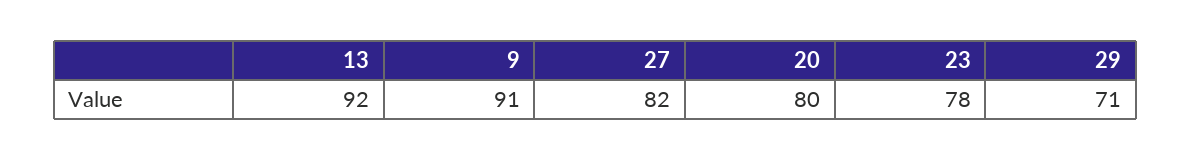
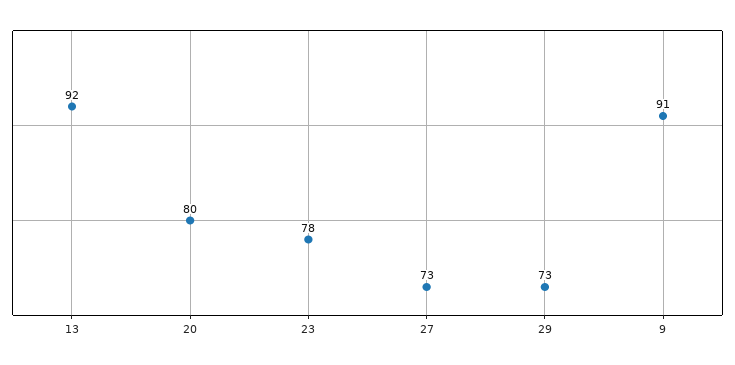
  {
    "13": 92,
    "9": 91,
-   "27": 82,
+   "27": 73,
    "20": 80,
    "23": 78,
-   "29": 71
+   "29": 73
  }

